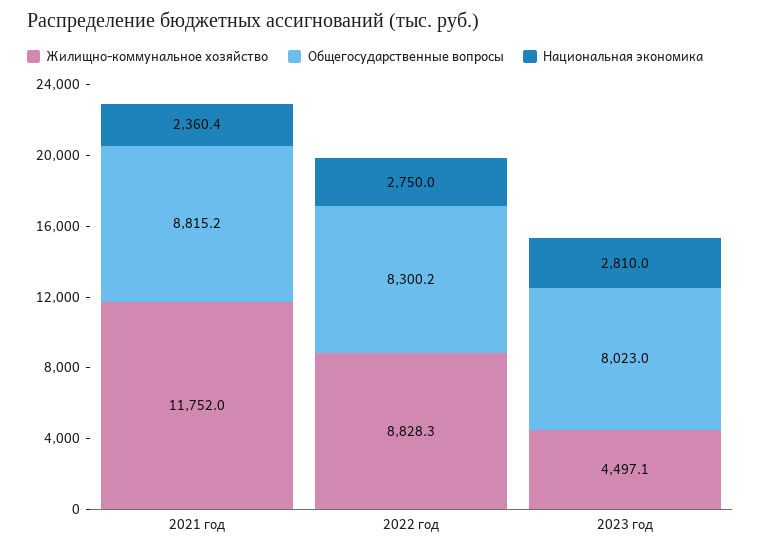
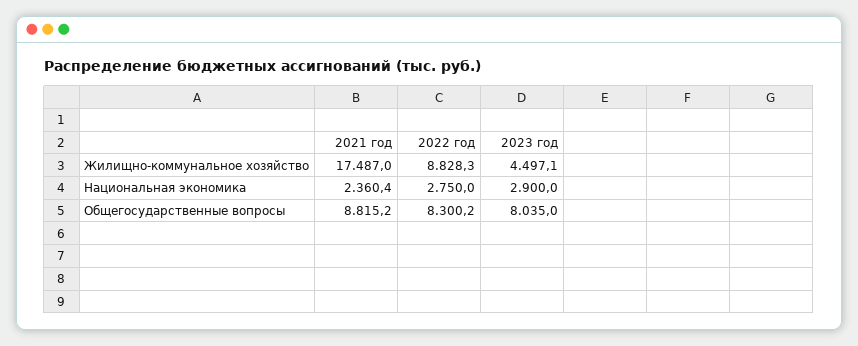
  {
    "Жилищно-коммунальное хозяйство": {
-     "2021 год": 11752,
+     "2021 год": 17487,
      "2022 год": 8828.3,
      "2023 год": 4497.1
    },
    "Общегосударственные вопросы": {
      "2021 год": 8815.2,
      "2022 год": 8300.2,
-     "2023 год": 8023
+     "2023 год": 8035
    },
    "Национальная экономика": {
      "2021 год": 2360.4,
      "2022 год": 2750,
-     "2023 год": 2810
+     "2023 год": 2900
    }
  }

